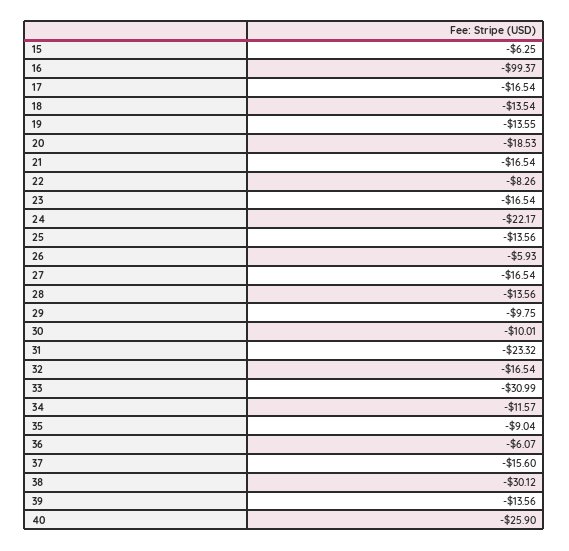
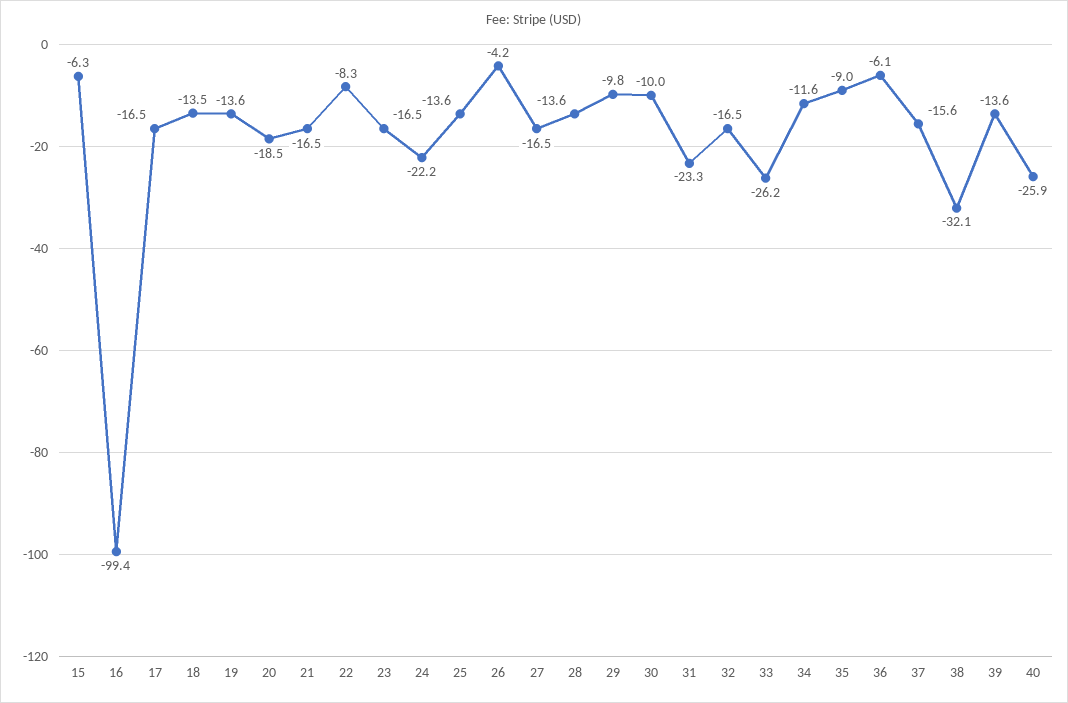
  {
    "15": -6.25,
    "16": -99.37,
    "17": -16.54,
    "18": -13.54,
    "19": -13.55,
    "20": -18.53,
    "21": -16.54,
    "22": -8.26,
    "23": -16.54,
    "24": -22.17,
    "25": -13.56,
-   "26": -5.93,
+   "26": -4.2,
    "27": -16.54,
    "28": -13.56,
    "29": -9.75,
    "30": -10.01,
    "31": -23.32,
    "32": -16.54,
-   "33": -30.99,
+   "33": -26.2,
    "34": -11.57,
    "35": -9.04,
    "36": -6.07,
    "37": -15.6,
-   "38": -30.12,
+   "38": -32.1,
    "39": -13.56,
    "40": -25.9
  }

